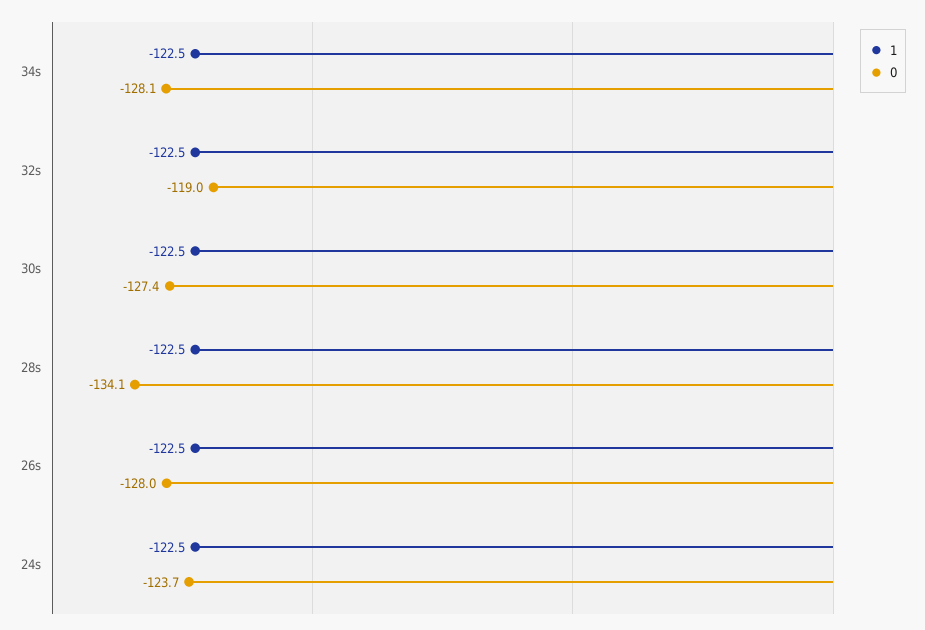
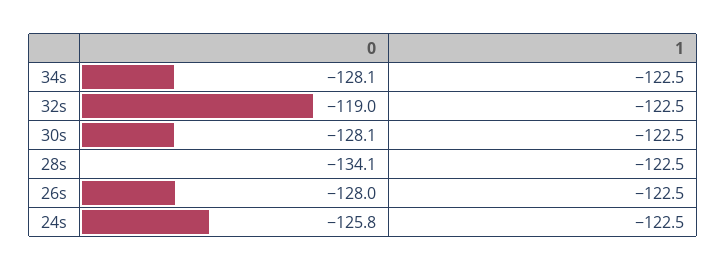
  {
    "1": {
      "34s": -122.5,
      "32s": -122.5,
      "30s": -122.5,
      "28s": -122.5,
      "26s": -122.5,
      "24s": -122.5
    },
    "0": {
      "34s": -128.1,
      "32s": -119,
-     "30s": -127.4,
+     "30s": -128.1,
      "28s": -134.1,
      "26s": -128,
-     "24s": -123.7
+     "24s": -125.8
    }
  }

